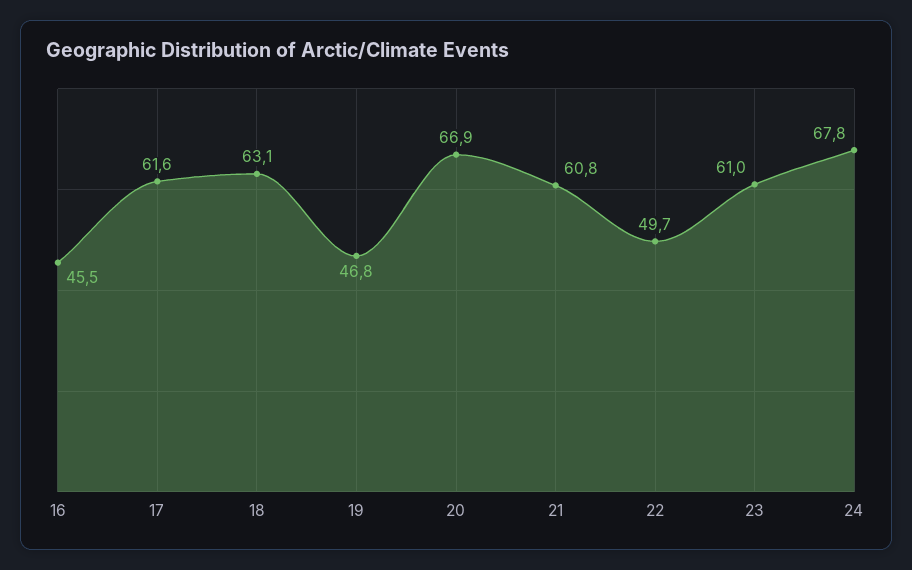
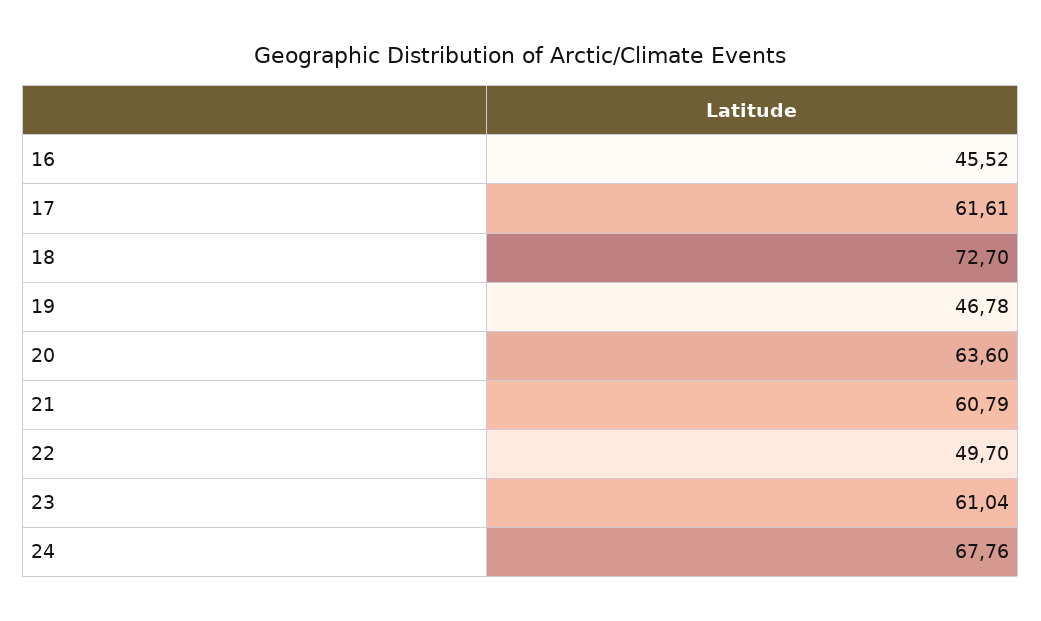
  {
    "16": 45.52,
    "17": 61.61,
-   "18": 63.1,
+   "18": 72.7,
    "19": 46.78,
-   "20": 66.9,
+   "20": 63.6,
    "21": 60.79,
    "22": 49.7,
    "23": 61.04,
    "24": 67.76
  }

